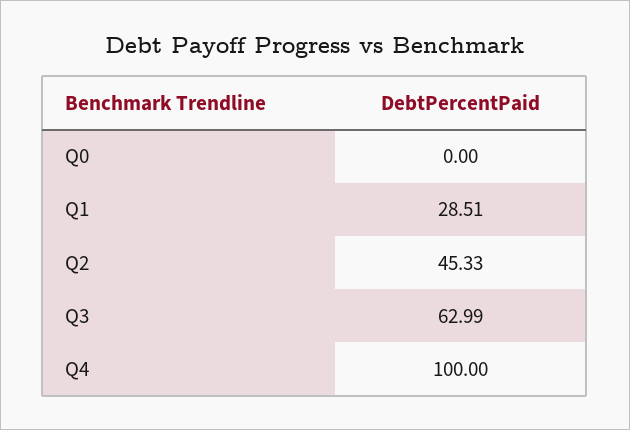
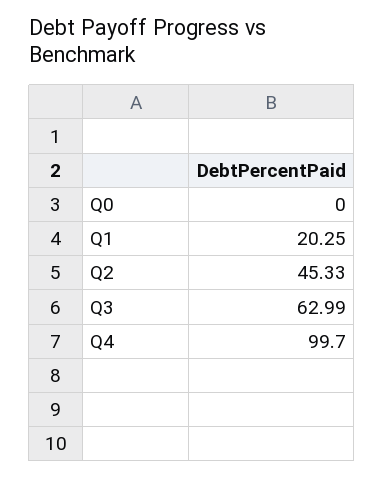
  {
    "Q0": 0,
-   "Q1": 28.51,
+   "Q1": 20.25,
    "Q2": 45.33,
    "Q3": 62.99,
-   "Q4": 100
+   "Q4": 99.7
  }

